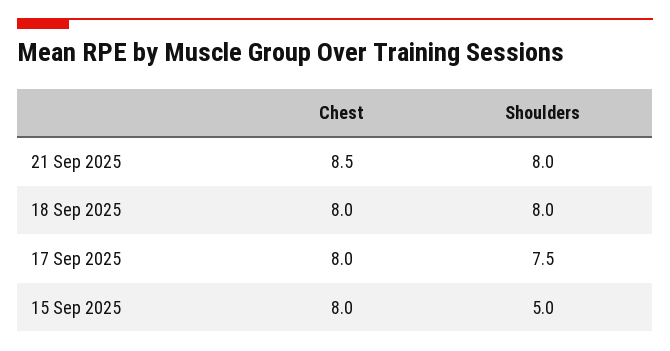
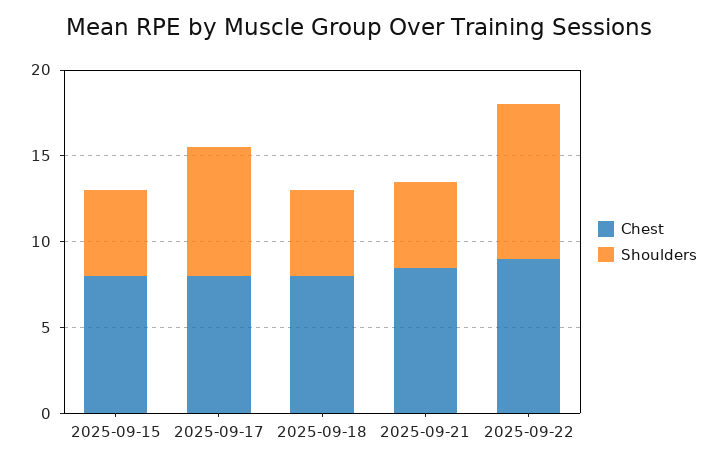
  {
    "Chest": {
      "21 Sep 2025": 8.5,
      "18 Sep 2025": 8,
      "17 Sep 2025": 8,
-     "15 Sep 2025": 8
+     "15 Sep 2025": 8,
+     "2025-09-22": 9
    },
    "Shoulders": {
-     "21 Sep 2025": 8,
+     "21 Sep 2025": 5,
-     "18 Sep 2025": 8,
+     "18 Sep 2025": 5,
      "17 Sep 2025": 7.5,
-     "15 Sep 2025": 5
+     "15 Sep 2025": 5,
+     "2025-09-22": 9
    }
  }

